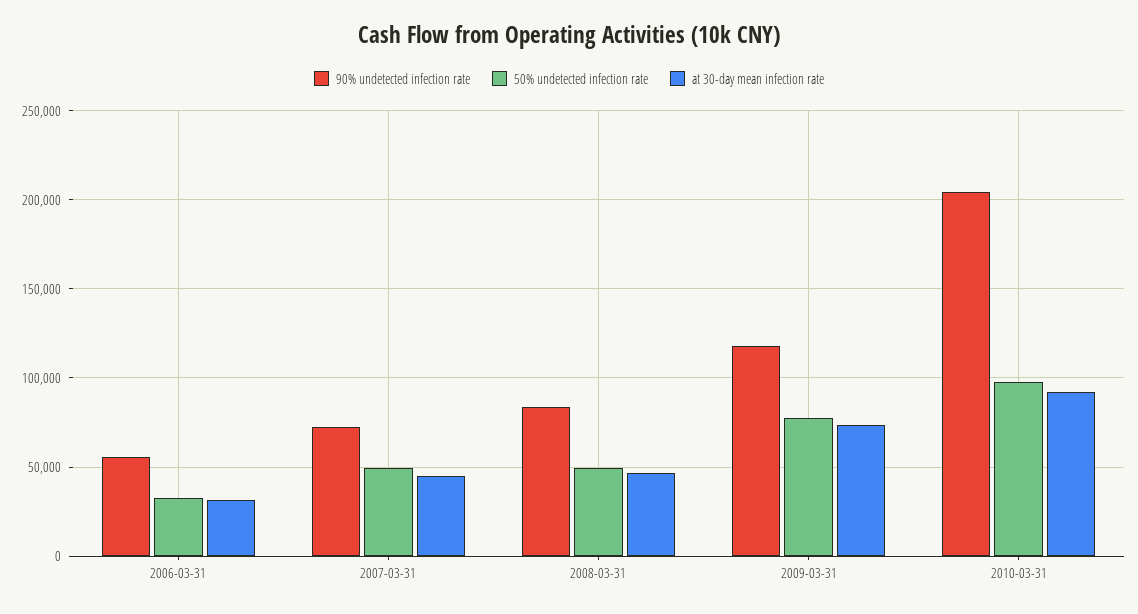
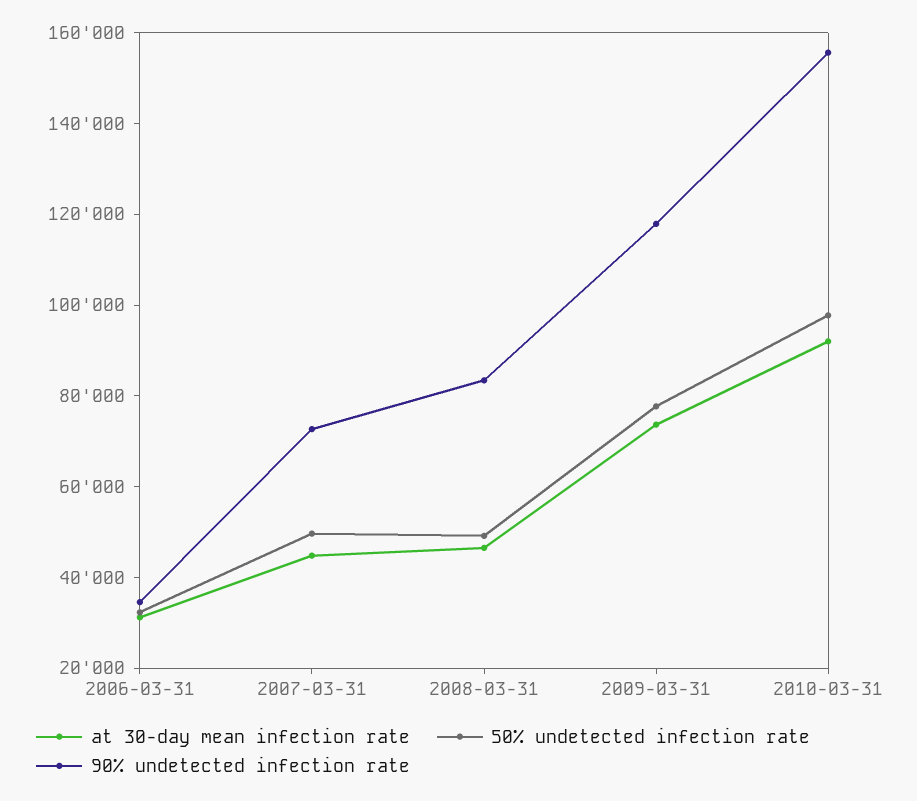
  {
    "90% undetected infection rate": {
-     "2006-03-31": 55000,
+     "2006-03-31": 35000,
      "2007-03-31": 75000,
      "2008-03-31": 85000,
      "2009-03-31": 120000,
-     "2010-03-31": 205000
+     "2010-03-31": 155000
    },
    "50% undetected infection rate": {
      "2006-03-31": 30000,
      "2007-03-31": 50000,
      "2008-03-31": 50000,
      "2009-03-31": 80000,
      "2010-03-31": 100000
    },
    "at 30-day mean infection rate": {
      "2006-03-31": 30000,
      "2007-03-31": 45000,
      "2008-03-31": 45000,
      "2009-03-31": 75000,
      "2010-03-31": 90000
    }
  }

